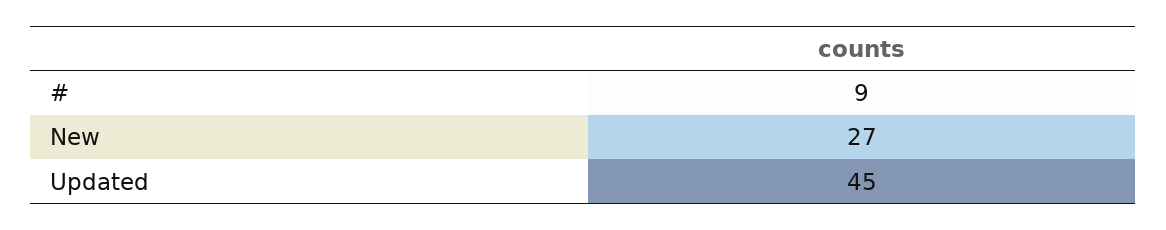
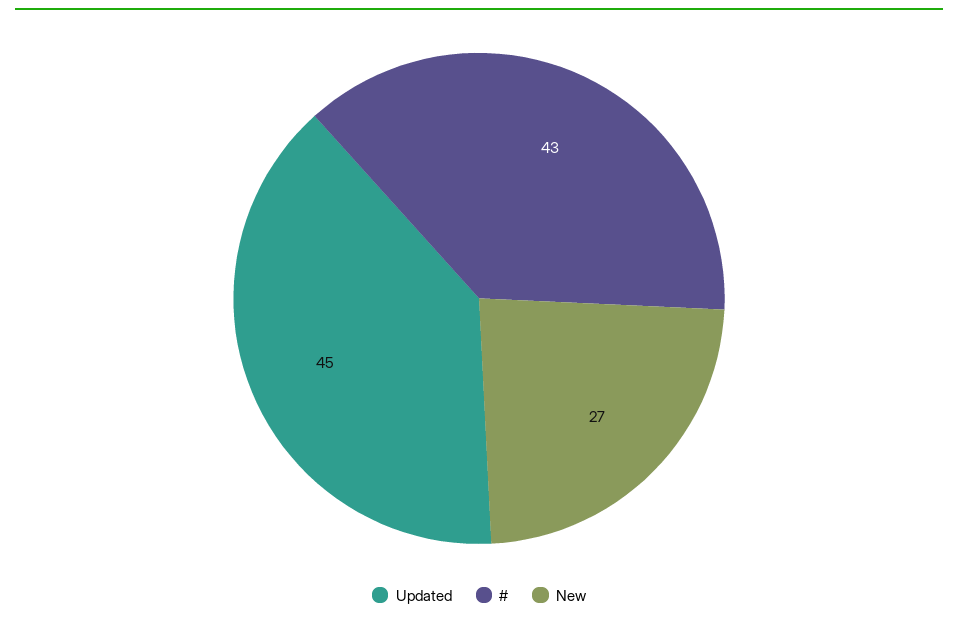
  {
-   "#": 9,
+   "#": 43,
    "New": 27,
    "Updated": 45
  }

